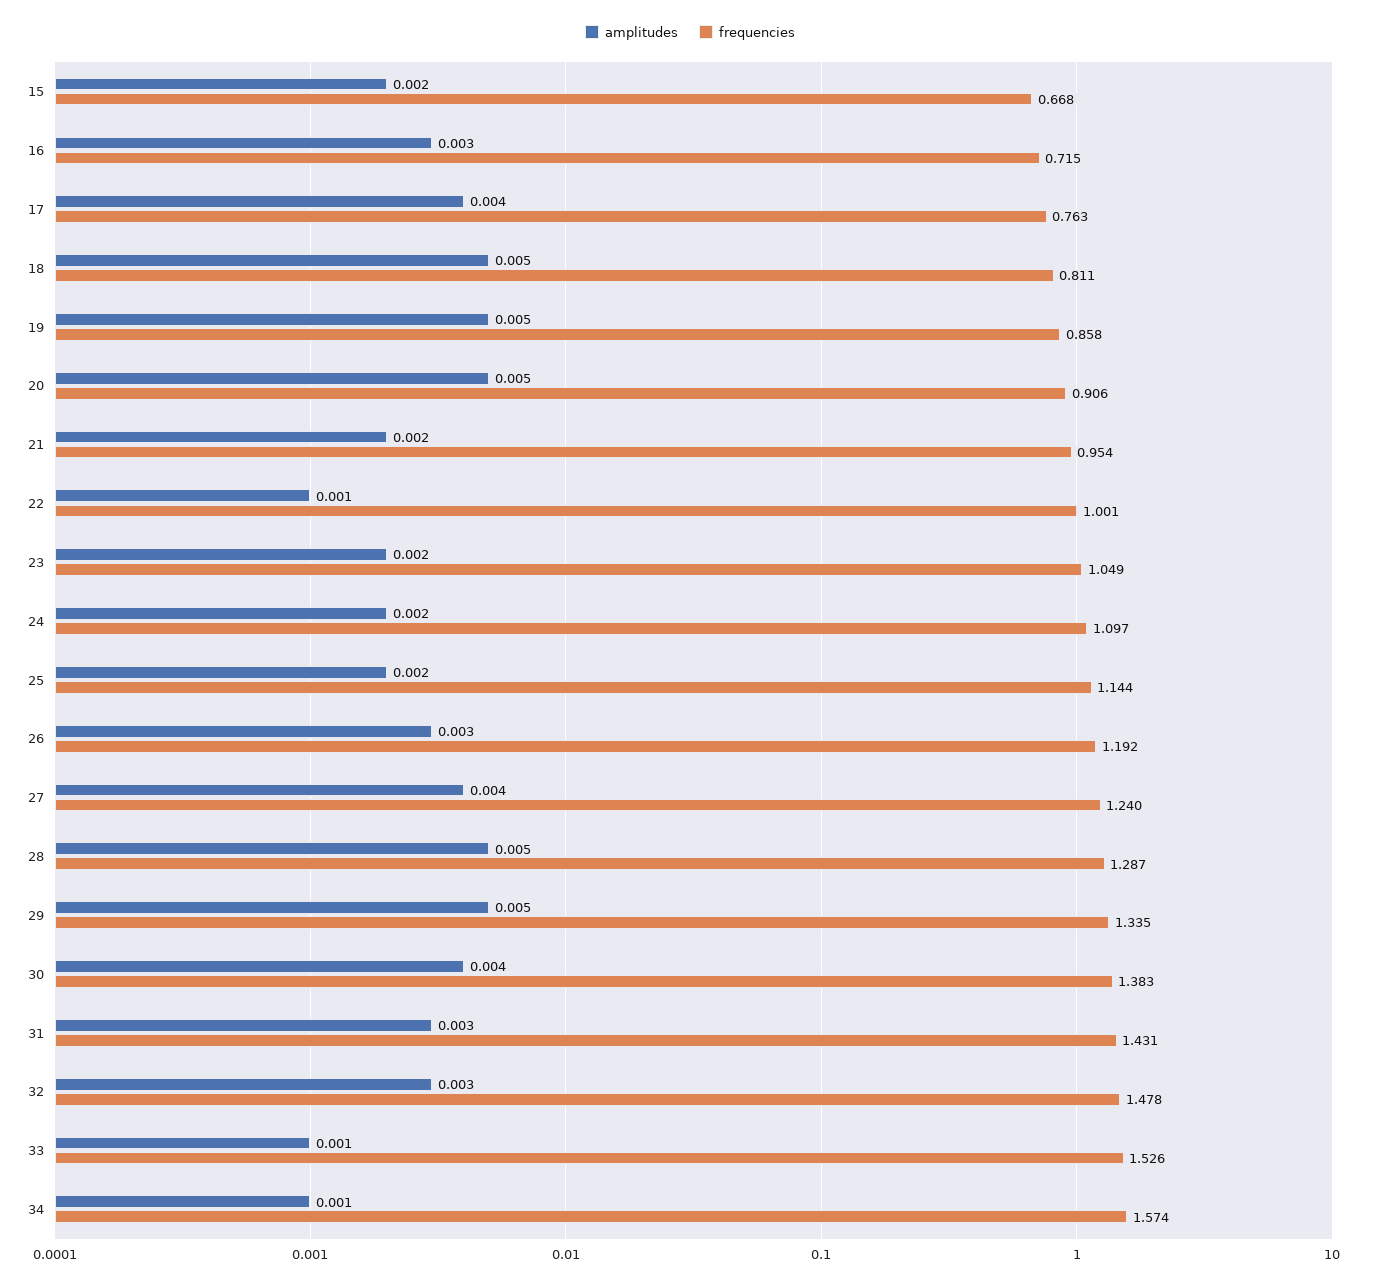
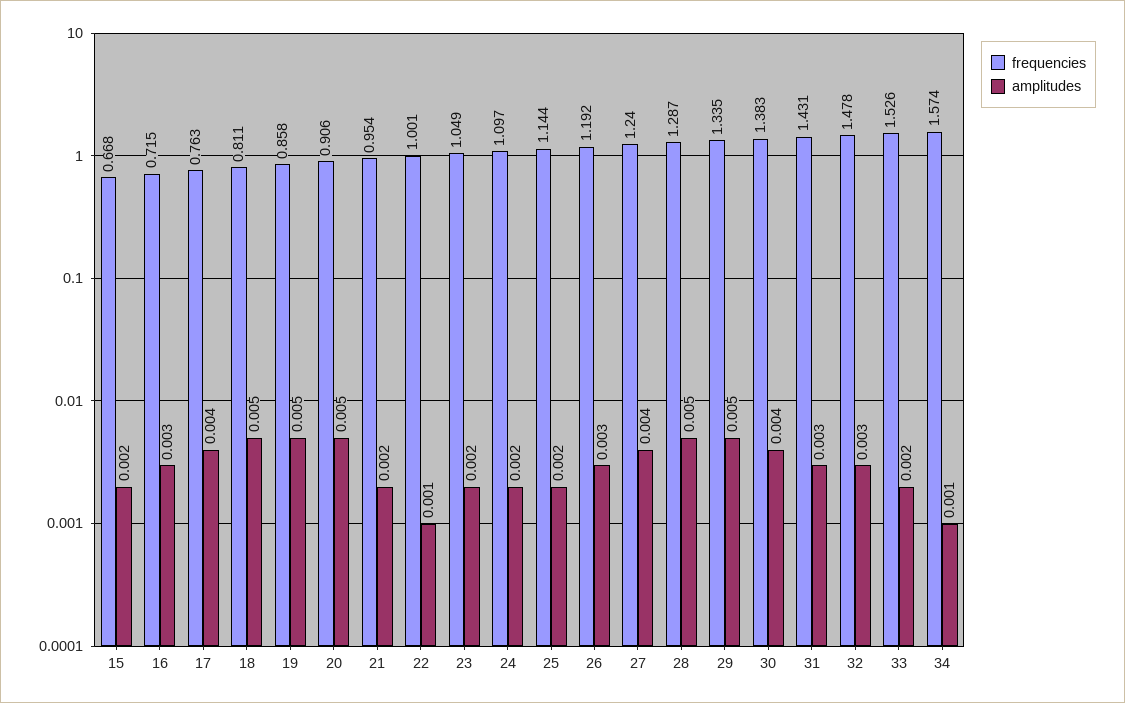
  {
    "amplitudes": {
      "15": 0.002,
      "16": 0.003,
      "17": 0.004,
      "18": 0.005,
      "19": 0.005,
      "20": 0.005,
      "21": 0.002,
      "22": 0.001,
      "23": 0.002,
      "24": 0.002,
      "25": 0.002,
      "26": 0.003,
      "27": 0.004,
      "28": 0.005,
      "29": 0.005,
      "30": 0.004,
      "31": 0.003,
      "32": 0.003,
-     "33": 0.001,
+     "33": 0.002,
      "34": 0.001
    },
    "frequencies": {
      "15": 0.668,
      "16": 0.715,
      "17": 0.763,
      "18": 0.811,
      "19": 0.858,
      "20": 0.906,
      "21": 0.954,
      "22": 1.001,
      "23": 1.049,
      "24": 1.097,
      "25": 1.144,
      "26": 1.192,
      "27": 1.24,
      "28": 1.287,
      "29": 1.335,
      "30": 1.383,
      "31": 1.431,
      "32": 1.478,
      "33": 1.526,
      "34": 1.574
    }
  }

